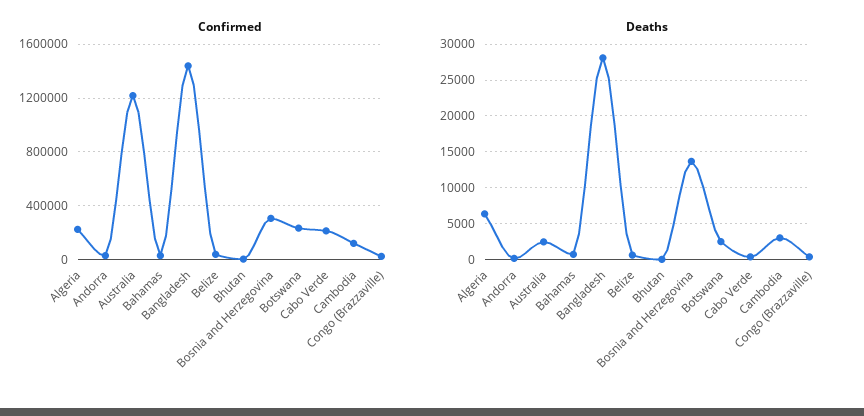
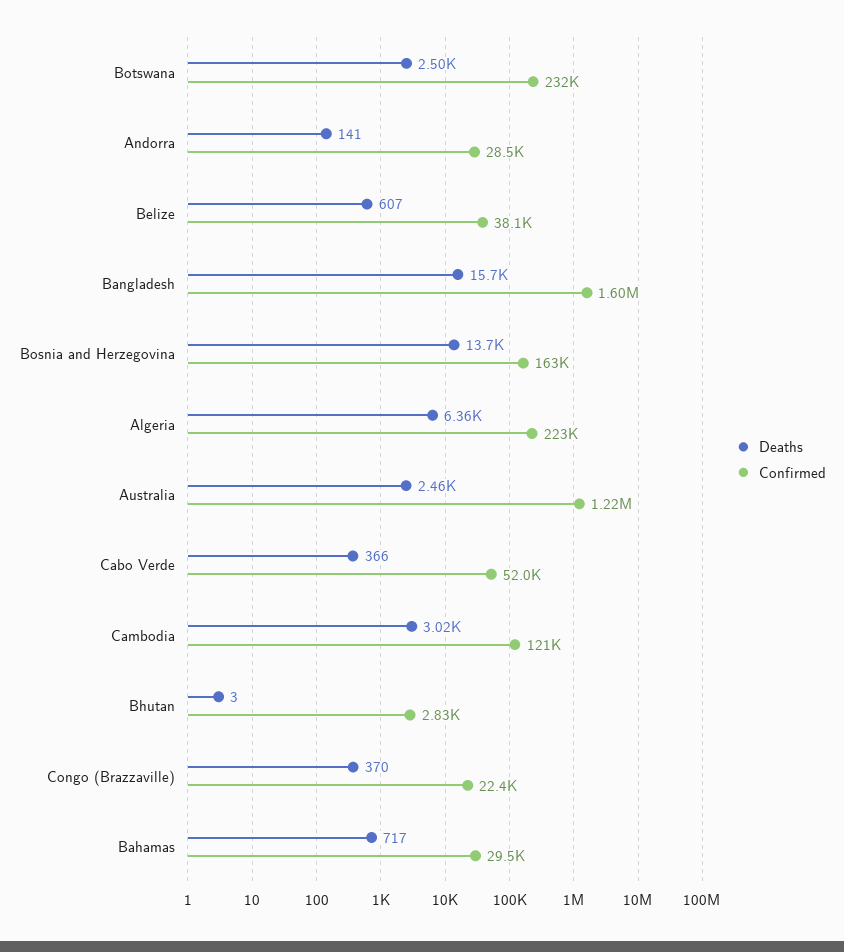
  {
    "Confirmed": {
      "Algeria": 223000,
      "Andorra": 28500,
      "Australia": 1220000,
      "Bahamas": 29500,
-     "Bangladesh": 1450000,
+     "Bangladesh": 1600000,
      "Belize": 38100,
      "Bhutan": 2830,
-     "Bosnia and Herzegovina": 300000,
+     "Bosnia and Herzegovina": 163000,
      "Botswana": 232000,
-     "Cabo Verde": 200000,
+     "Cabo Verde": 52000,
      "Cambodia": 121000,
      "Congo (Brazzaville)": 22400
    },
    "Deaths": {
      "Algeria": 6360,
      "Andorra": 141,
      "Australia": 2460,
      "Bahamas": 717,
-     "Bangladesh": 28000,
+     "Bangladesh": 15700,
      "Belize": 607,
      "Bhutan": 3,
      "Bosnia and Herzegovina": 13700,
      "Botswana": 2500,
      "Cabo Verde": 366,
      "Cambodia": 3020,
      "Congo (Brazzaville)": 370
    }
  }

